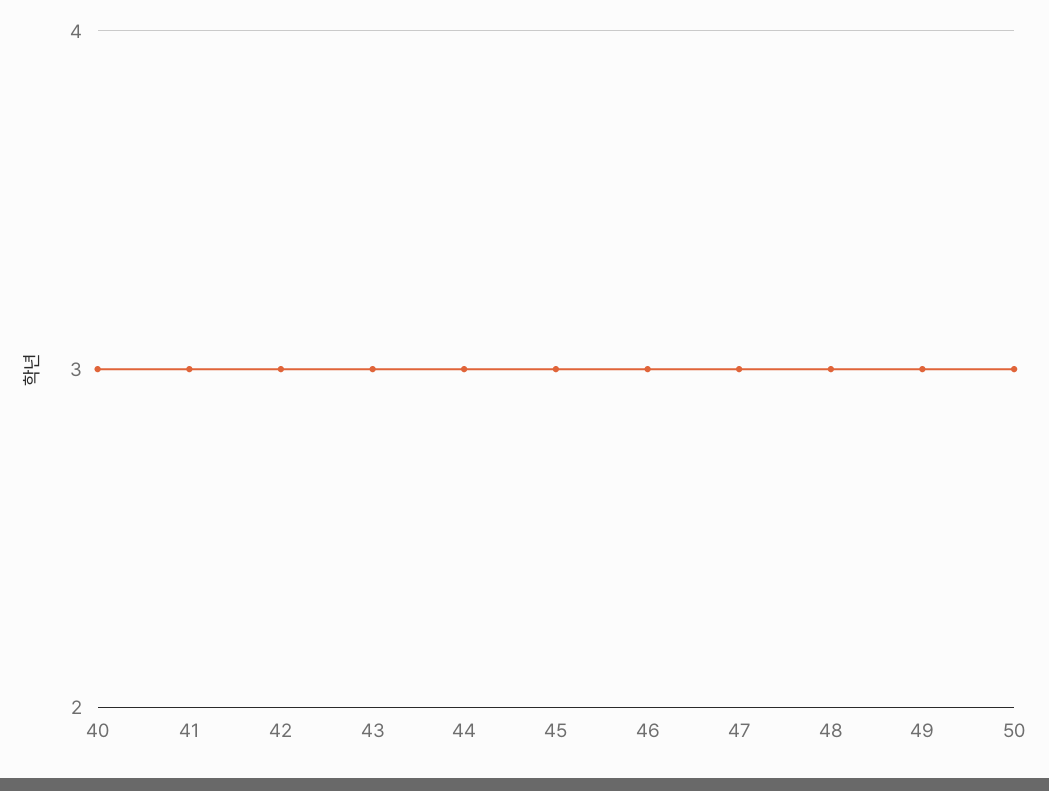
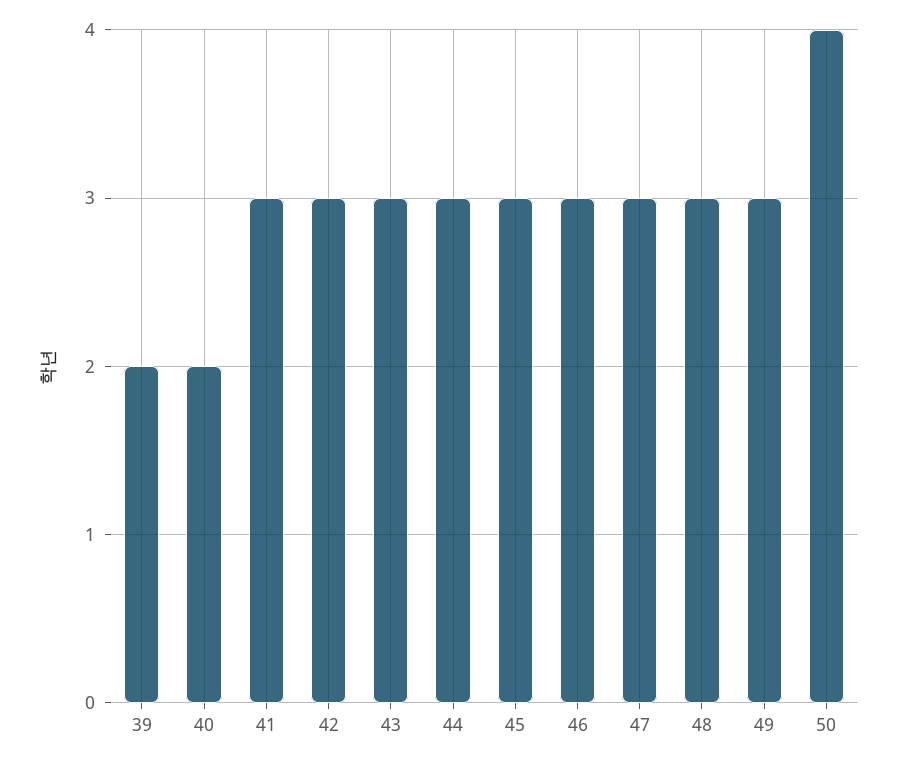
  {
-   "40": 3,
+   "40": 2,
    "41": 3,
    "42": 3,
    "43": 3,
    "44": 3,
    "45": 3,
    "46": 3,
    "47": 3,
    "48": 3,
    "49": 3,
-   "50": 3
+   "50": 4,
+   "39": 2
  }

